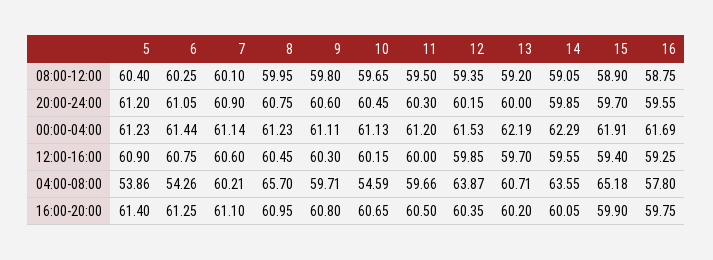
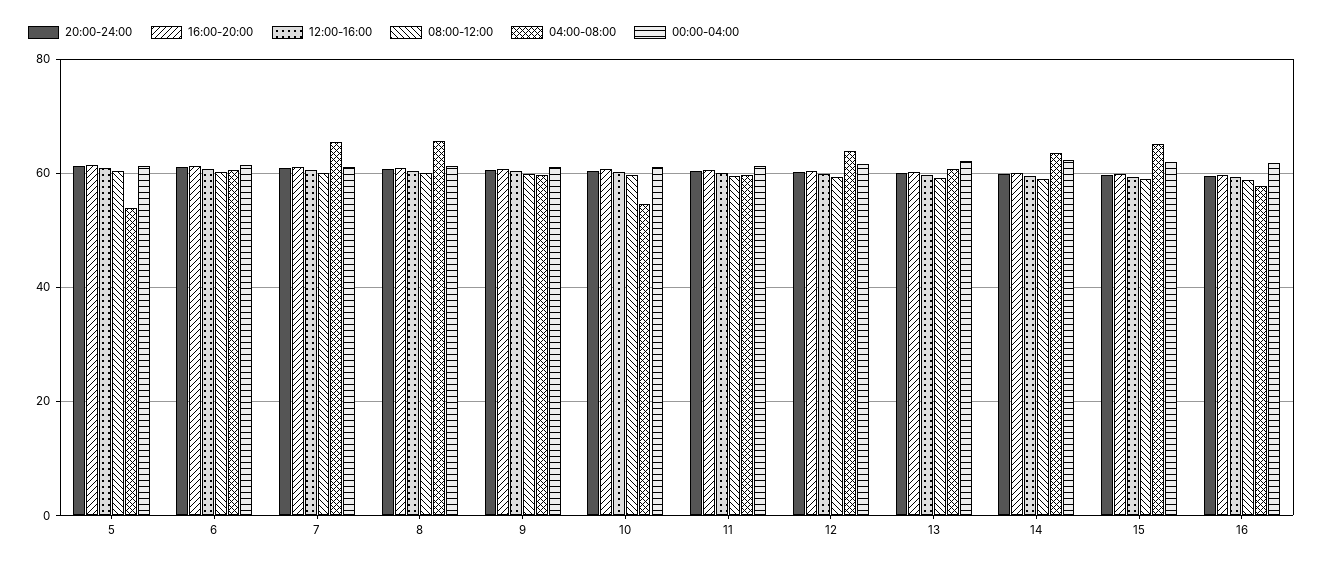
  {
    "08:00-12:00": {
      "5": 60.4,
      "6": 60.25,
      "7": 60.1,
      "8": 59.95,
      "9": 59.8,
      "10": 59.65,
      "11": 59.5,
      "12": 59.35,
      "13": 59.2,
      "14": 59.05,
      "15": 58.9,
      "16": 58.75
    },
    "20:00-24:00": {
      "5": 61.2,
      "6": 61.05,
      "7": 60.9,
      "8": 60.75,
      "9": 60.6,
      "10": 60.45,
      "11": 60.3,
      "12": 60.15,
      "13": 60,
      "14": 59.85,
      "15": 59.7,
      "16": 59.55
    },
    "00:00-04:00": {
      "5": 61.23,
      "6": 61.44,
      "7": 61.14,
      "8": 61.23,
      "9": 61.11,
      "10": 61.13,
      "11": 61.2,
      "12": 61.53,
      "13": 62.19,
      "14": 62.29,
      "15": 61.91,
      "16": 61.69
    },
    "12:00-16:00": {
      "5": 60.9,
      "6": 60.75,
      "7": 60.6,
      "8": 60.45,
      "9": 60.3,
      "10": 60.15,
      "11": 60,
      "12": 59.85,
      "13": 59.7,
      "14": 59.55,
      "15": 59.4,
      "16": 59.25
    },
    "04:00-08:00": {
      "5": 53.86,
-     "6": 54.26,
+     "6": 60,
-     "7": 60.21,
+     "7": 66,
      "8": 65.7,
      "9": 59.71,
      "10": 54.59,
      "11": 59.66,
      "12": 63.87,
      "13": 60.71,
      "14": 63.55,
      "15": 65.18,
      "16": 57.8
    },
    "16:00-20:00": {
      "5": 61.4,
      "6": 61.25,
      "7": 61.1,
      "8": 60.95,
      "9": 60.8,
      "10": 60.65,
      "11": 60.5,
      "12": 60.35,
      "13": 60.2,
      "14": 60.05,
      "15": 59.9,
      "16": 59.75
    }
  }

